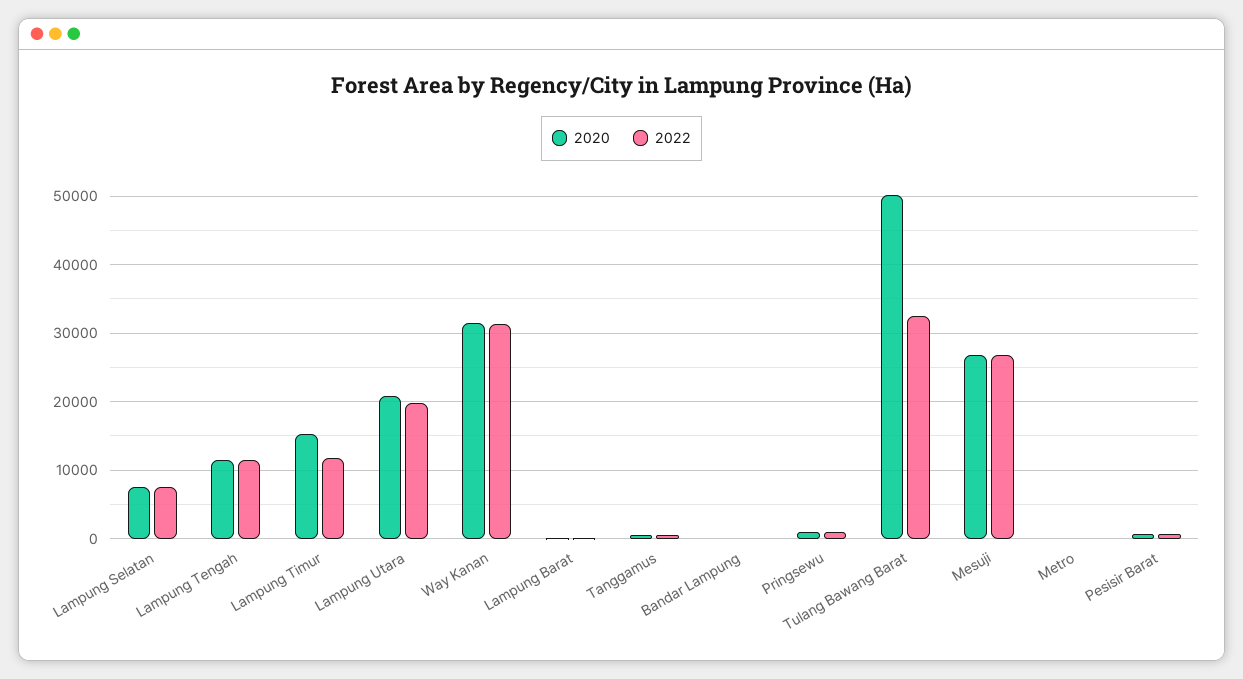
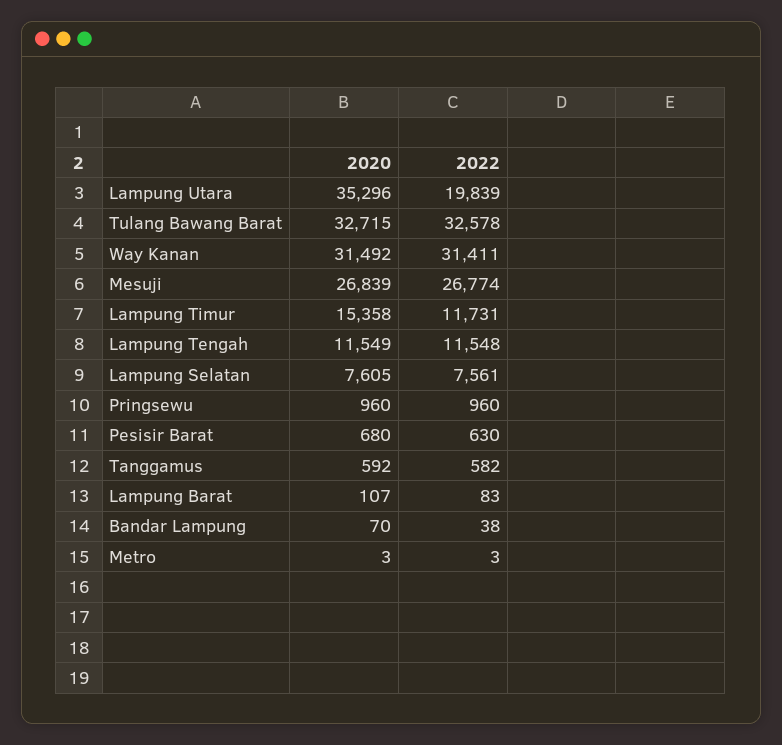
  {
    "2020": {
      "Lampung Selatan": 7605,
      "Lampung Tengah": 11549,
      "Lampung Timur": 15358,
-     "Lampung Utara": 21000,
+     "Lampung Utara": 35296,
      "Way Kanan": 31492,
      "Lampung Barat": 107,
      "Tanggamus": 592,
      "Bandar Lampung": 70,
      "Pringsewu": 960,
-     "Tulang Bawang Barat": 50000,
+     "Tulang Bawang Barat": 32715,
      "Mesuji": 26839,
      "Metro": 3,
      "Pesisir Barat": 680
    },
    "2022": {
      "Lampung Selatan": 7561,
      "Lampung Tengah": 11548,
      "Lampung Timur": 11731,
      "Lampung Utara": 19839,
      "Way Kanan": 31411,
      "Lampung Barat": 83,
      "Tanggamus": 582,
      "Bandar Lampung": 38,
      "Pringsewu": 960,
      "Tulang Bawang Barat": 32578,
      "Mesuji": 26774,
      "Metro": 3,
      "Pesisir Barat": 630
    }
  }

